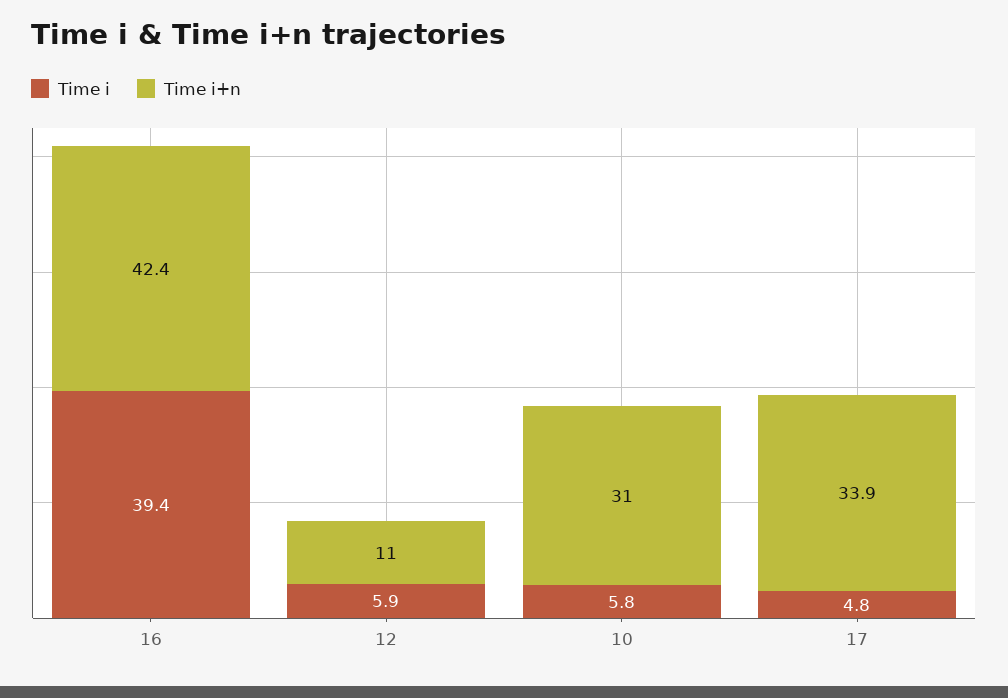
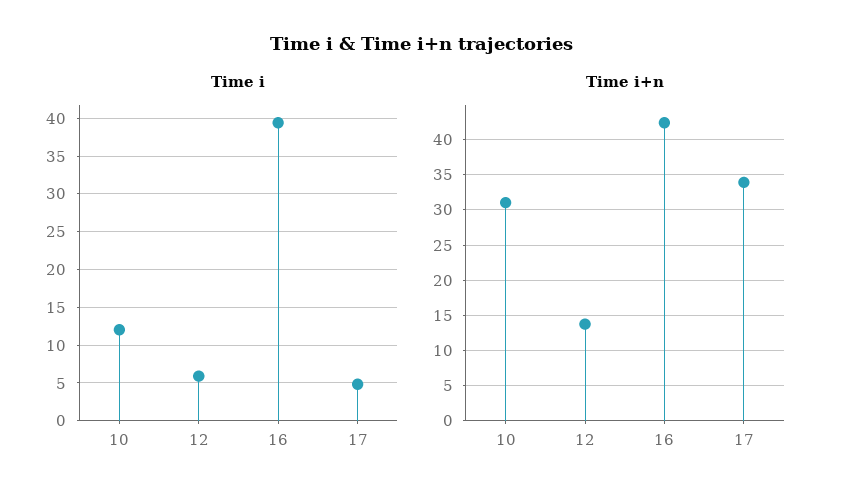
  {
    "Time i": {
      "16": 39.4,
      "12": 5.9,
-     "10": 5.8,
+     "10": 12,
      "17": 4.8
    },
    "Time i+n": {
      "16": 42.4,
-     "12": 11,
+     "12": 14,
      "10": 31,
      "17": 33.9
    }
  }

